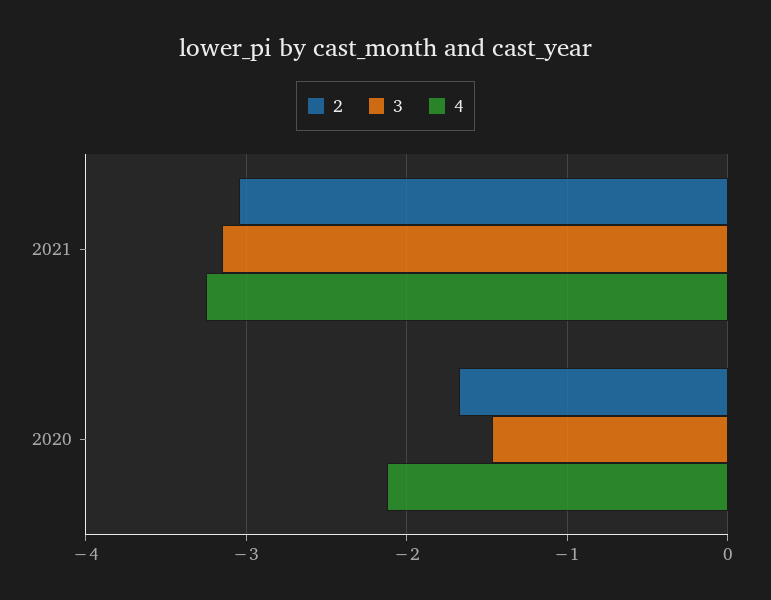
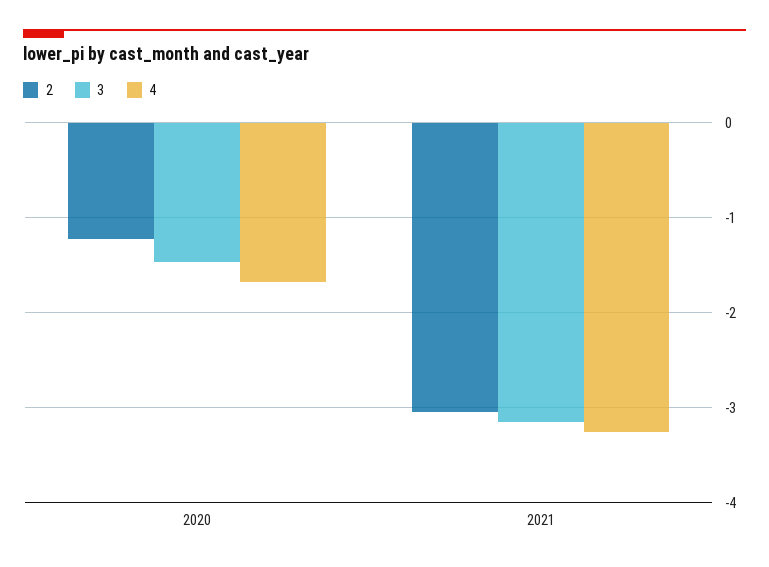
  {
    "2": {
      "2021": -3,
-     "2020": -1.7
+     "2020": -1.2
    },
    "3": {
      "2021": -3.2,
      "2020": -1.5
    },
    "4": {
      "2021": -3.3,
-     "2020": -2.1
+     "2020": -1.7
    }
  }

